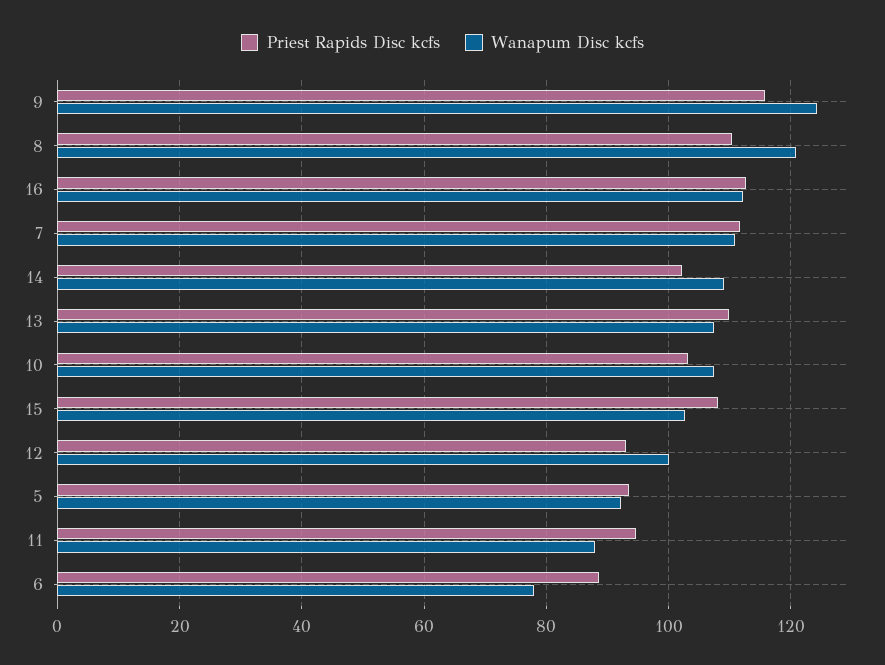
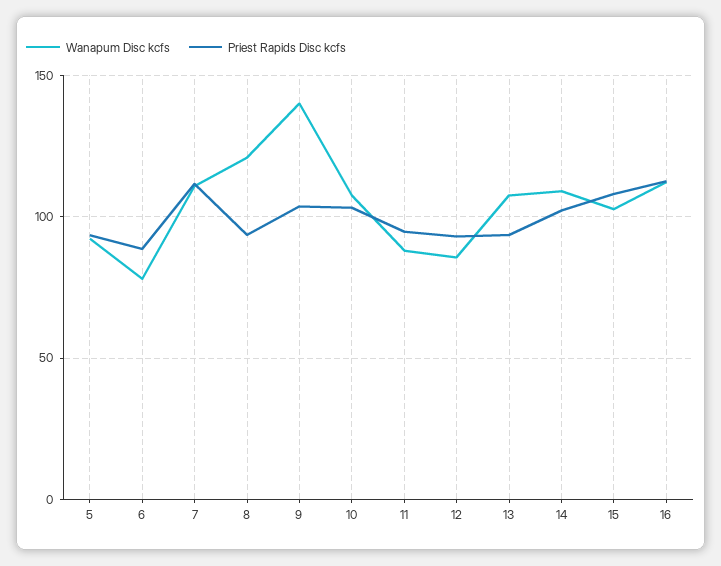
  {
    "Priest Rapids Disc kcfs": {
-     "9": 116,
+     "9": 105,
-     "8": 110,
+     "8": 95,
      "16": 112,
      "7": 112,
      "14": 102,
-     "13": 110,
+     "13": 95,
      "10": 104,
      "15": 108,
      "12": 94,
      "5": 94,
      "11": 94,
      "6": 88
    },
    "Wanapum Disc kcfs": {
-     "9": 124,
+     "9": 140,
      "8": 120,
      "16": 112,
      "7": 110,
      "14": 110,
      "13": 108,
      "10": 108,
      "15": 102,
-     "12": 100,
+     "12": 85,
      "5": 92,
      "11": 88,
      "6": 78
    }
  }

